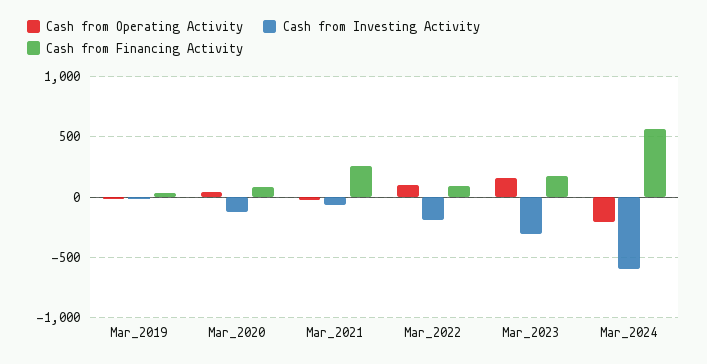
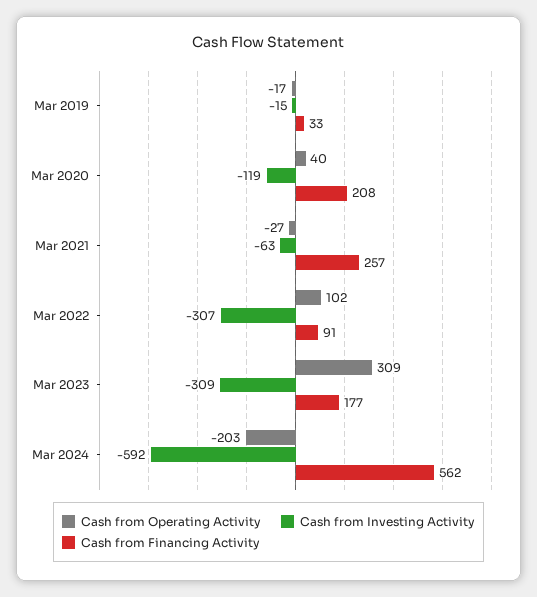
  {
    "Cash from Operating Activity": {
      "Mar_2019": -17,
      "Mar_2020": 40,
      "Mar_2021": -27,
      "Mar_2022": 102,
-     "Mar_2023": 150,
+     "Mar_2023": 309,
      "Mar_2024": -203
    },
    "Cash from Investing Activity": {
      "Mar_2019": -15,
      "Mar_2020": -119,
      "Mar_2021": -63,
-     "Mar_2022": -200,
+     "Mar_2022": -307,
      "Mar_2023": -309,
      "Mar_2024": -592
    },
    "Cash from Financing Activity": {
      "Mar_2019": 33,
-     "Mar_2020": 100,
+     "Mar_2020": 208,
      "Mar_2021": 257,
      "Mar_2022": 91,
      "Mar_2023": 177,
      "Mar_2024": 562
    }
  }

